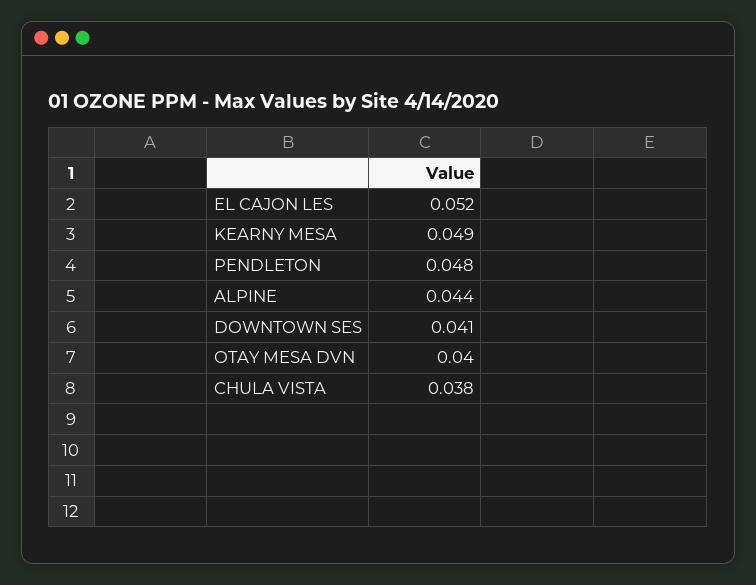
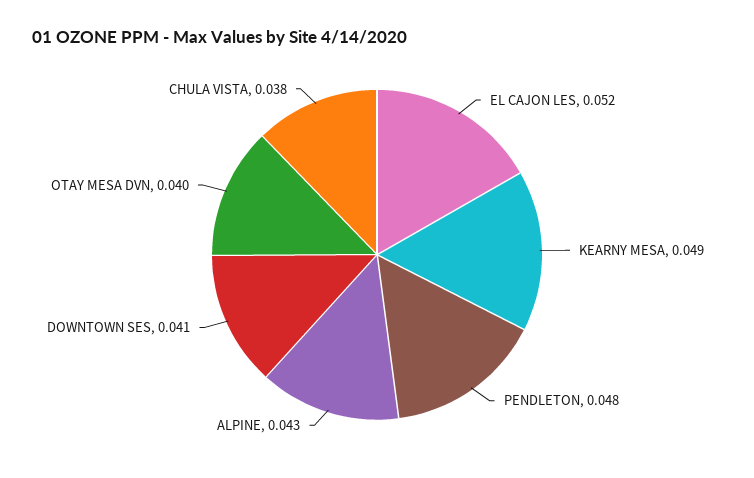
  {
    "EL CAJON LES": 0.052,
    "KEARNY MESA": 0.049,
    "PENDLETON": 0.048,
-   "ALPINE": 0.044,
+   "ALPINE": 0.043,
    "DOWNTOWN SES": 0.041,
    "OTAY MESA DVN": 0.04,
    "CHULA VISTA": 0.038
  }

